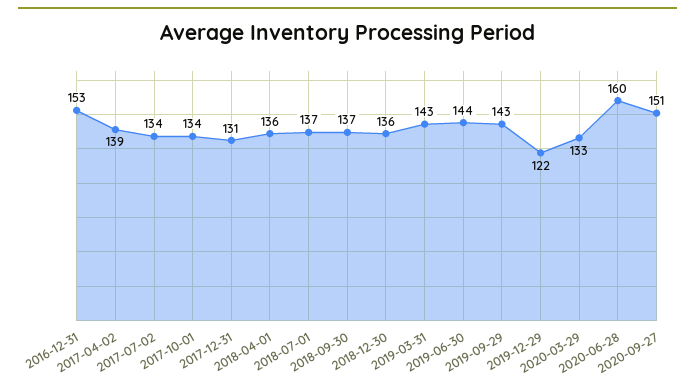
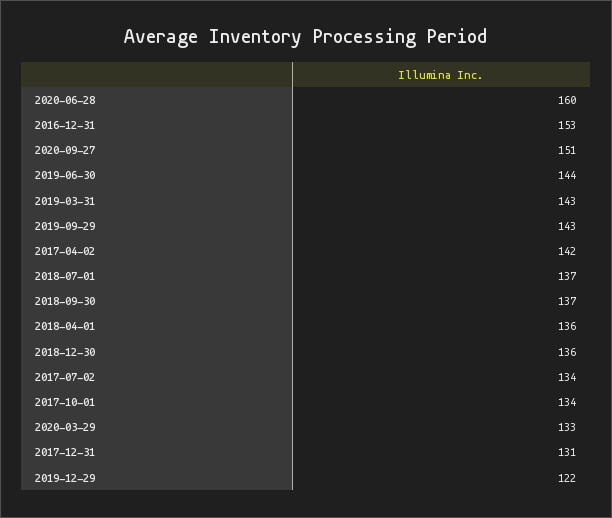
  {
    "2016-12-31": 153,
-   "2017-04-02": 139,
+   "2017-04-02": 142,
    "2017-07-02": 134,
    "2017-10-01": 134,
    "2017-12-31": 131,
    "2018-04-01": 136,
    "2018-07-01": 137,
    "2018-09-30": 137,
    "2018-12-30": 136,
    "2019-03-31": 143,
    "2019-06-30": 144,
    "2019-09-29": 143,
    "2019-12-29": 122,
    "2020-03-29": 133,
    "2020-06-28": 160,
    "2020-09-27": 151
  }

